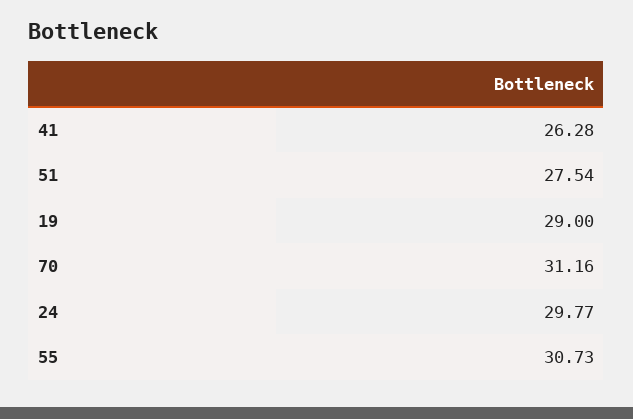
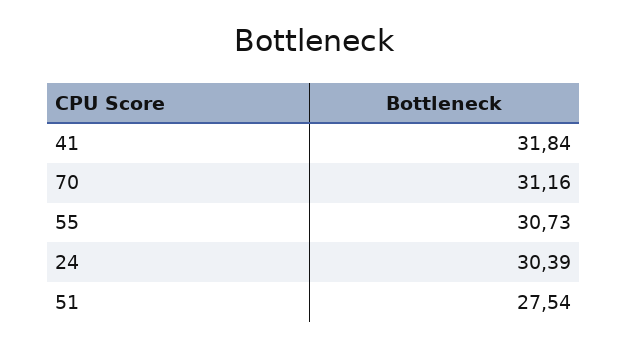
  {
-   "41": 26.28,
+   "41": 31.84,
    "51": 27.54,
-   "19": 29,
    "70": 31.16,
-   "24": 29.77,
+   "24": 30.39,
    "55": 30.73
  }

